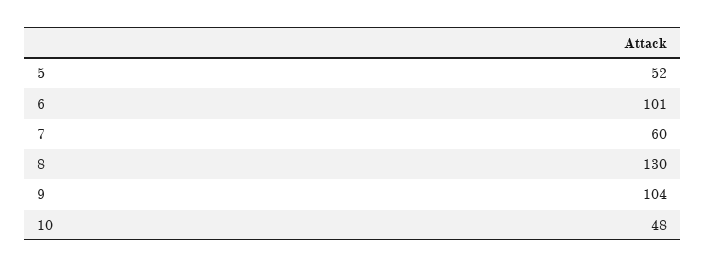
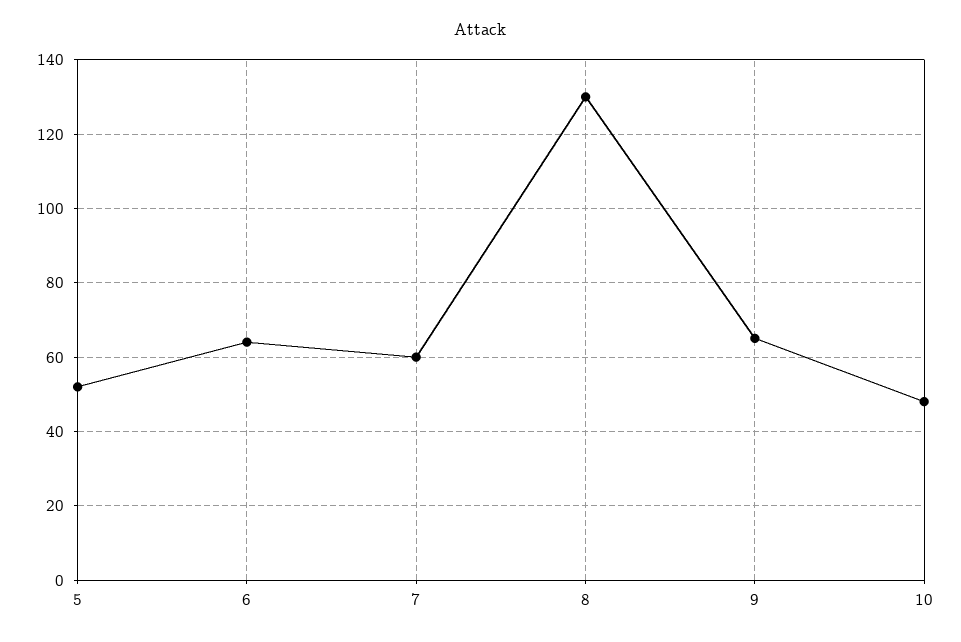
  {
    "5": 52,
-   "6": 101,
+   "6": 65,
    "7": 60,
    "8": 130,
-   "9": 104,
+   "9": 65,
    "10": 48
  }

